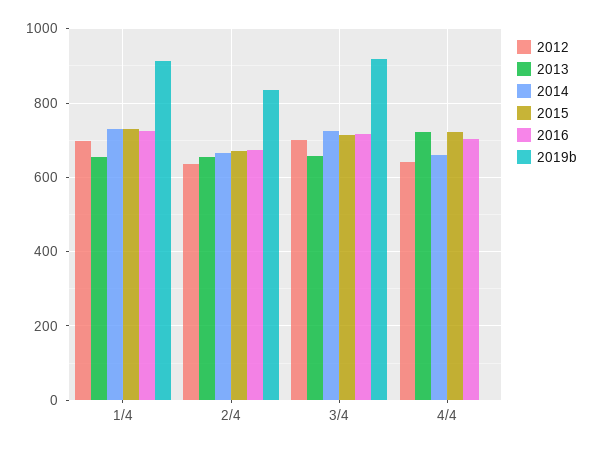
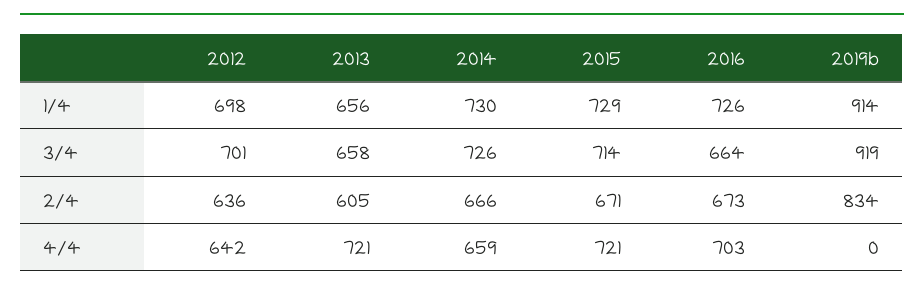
  {
    "2012": {
      "1/4": 698,
      "2/4": 636,
      "3/4": 701,
      "4/4": 642
    },
    "2013": {
      "1/4": 656,
-     "2/4": 660,
+     "2/4": 605,
      "3/4": 658,
      "4/4": 721
    },
    "2014": {
      "1/4": 730,
      "2/4": 666,
      "3/4": 726,
      "4/4": 659
    },
    "2015": {
      "1/4": 729,
      "2/4": 671,
      "3/4": 714,
      "4/4": 721
    },
    "2016": {
      "1/4": 726,
      "2/4": 673,
-     "3/4": 720,
+     "3/4": 664,
      "4/4": 703
    },
    "2019b": {
      "1/4": 914,
      "2/4": 834,
      "3/4": 919,
      "4/4": 0
    }
  }

